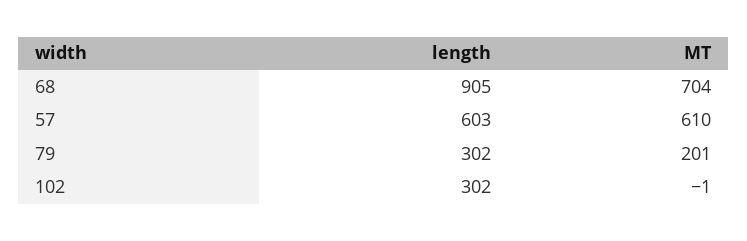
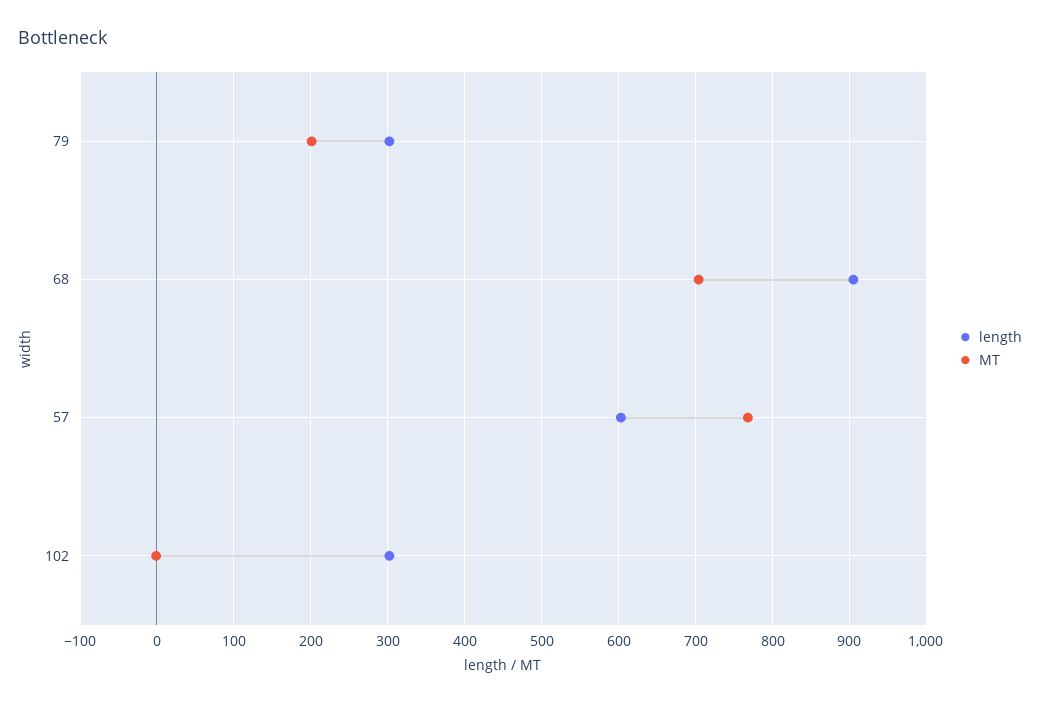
  {
    "length": {
      "68": 905,
      "57": 603,
      "79": 302,
      "102": 302
    },
    "MT": {
      "68": 704,
-     "57": 610,
+     "57": 770,
      "79": 201,
      "102": -1
    }
  }

